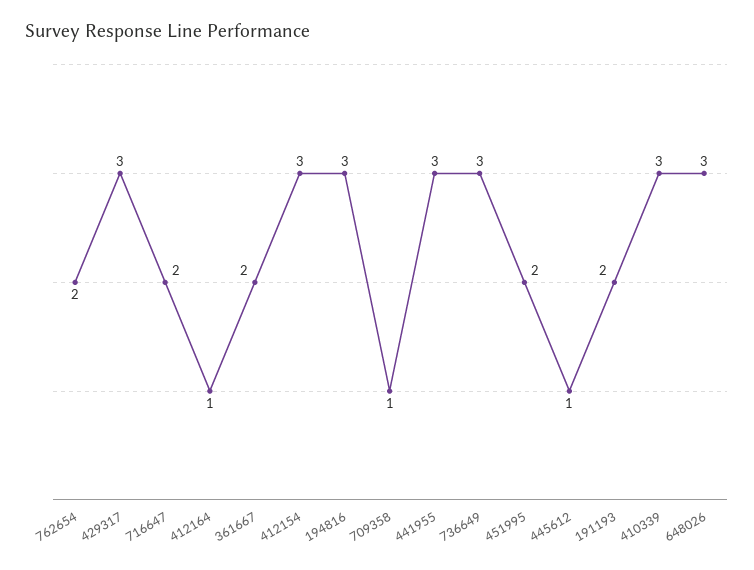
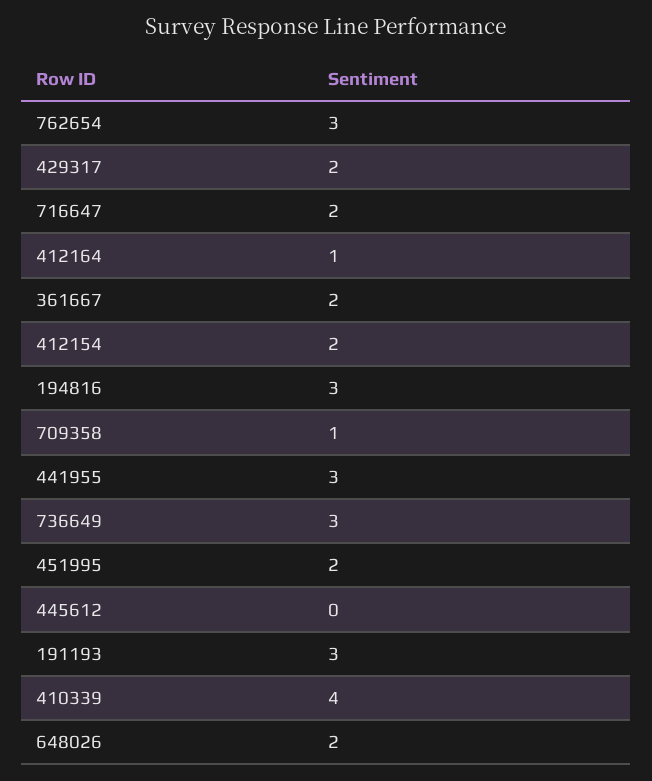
  {
-   "762654": 2,
+   "762654": 3,
-   "429317": 3,
+   "429317": 2,
    "716647": 2,
    "412164": 1,
    "361667": 2,
-   "412154": 3,
+   "412154": 2,
    "194816": 3,
    "709358": 1,
    "441955": 3,
    "736649": 3,
    "451995": 2,
-   "445612": 1,
+   "445612": 0,
-   "191193": 2,
+   "191193": 3,
-   "410339": 3,
+   "410339": 4,
-   "648026": 3
+   "648026": 2
  }

